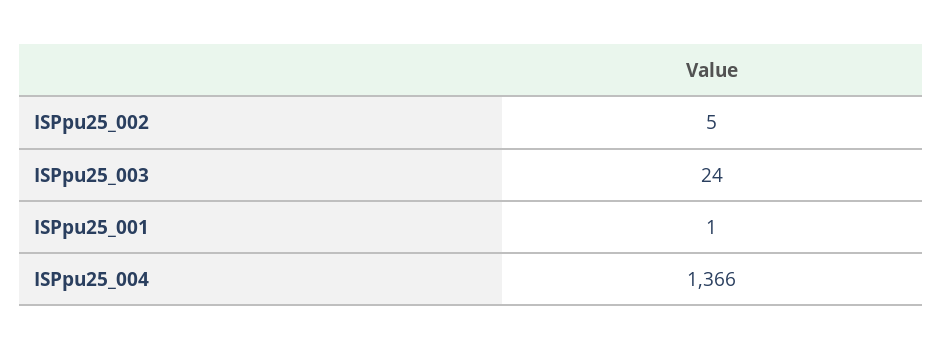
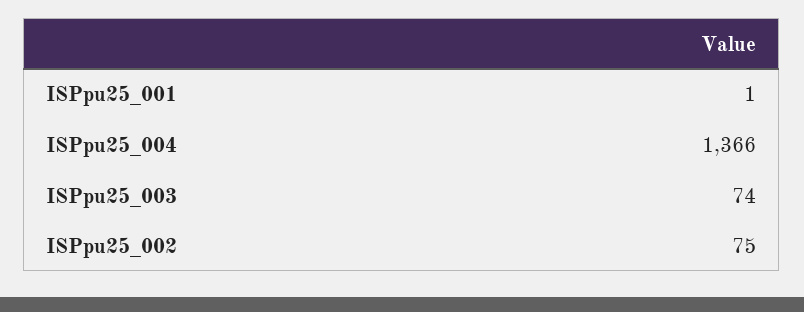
  {
-   "ISPpu25_002": 5,
+   "ISPpu25_002": 75,
-   "ISPpu25_003": 24,
+   "ISPpu25_003": 74,
    "ISPpu25_001": 1,
    "ISPpu25_004": 1366
  }

